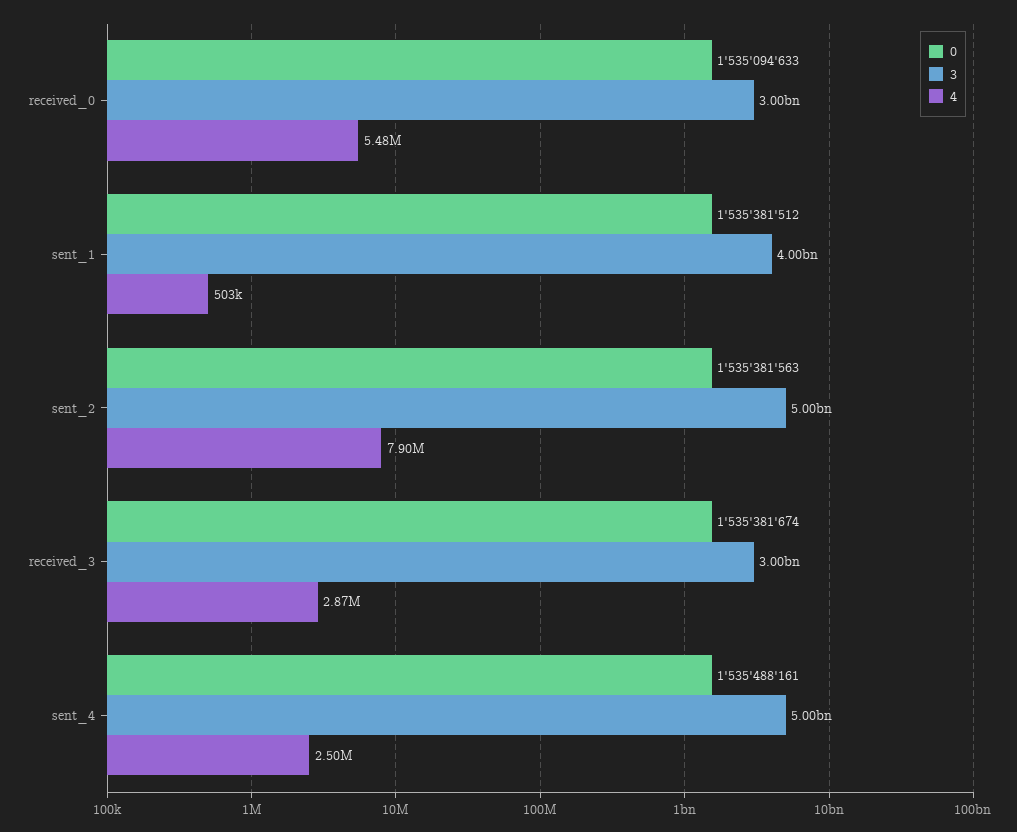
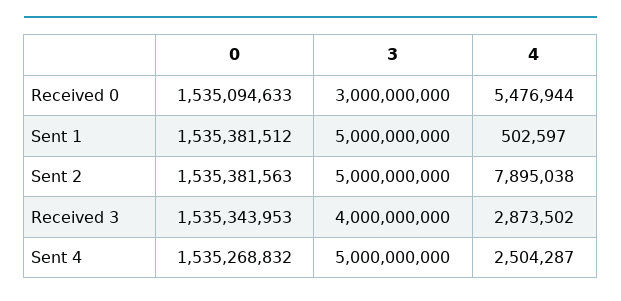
  {
    "0": {
      "received_0": 1535094633,
      "sent_1": 1535381512,
      "sent_2": 1535381563,
-     "received_3": 1535381674,
+     "received_3": 1535343953,
-     "sent_4": 1535488161
+     "sent_4": 1535268832
    },
    "3": {
      "received_0": 3000000000,
-     "sent_1": 4000000000,
+     "sent_1": 5000000000,
      "sent_2": 5000000000,
-     "received_3": 3000000000,
+     "received_3": 4000000000,
      "sent_4": 5000000000
    },
    "4": {
      "received_0": 5476944,
      "sent_1": 502597,
      "sent_2": 7895038,
      "received_3": 2873502,
      "sent_4": 2504287
    }
  }

